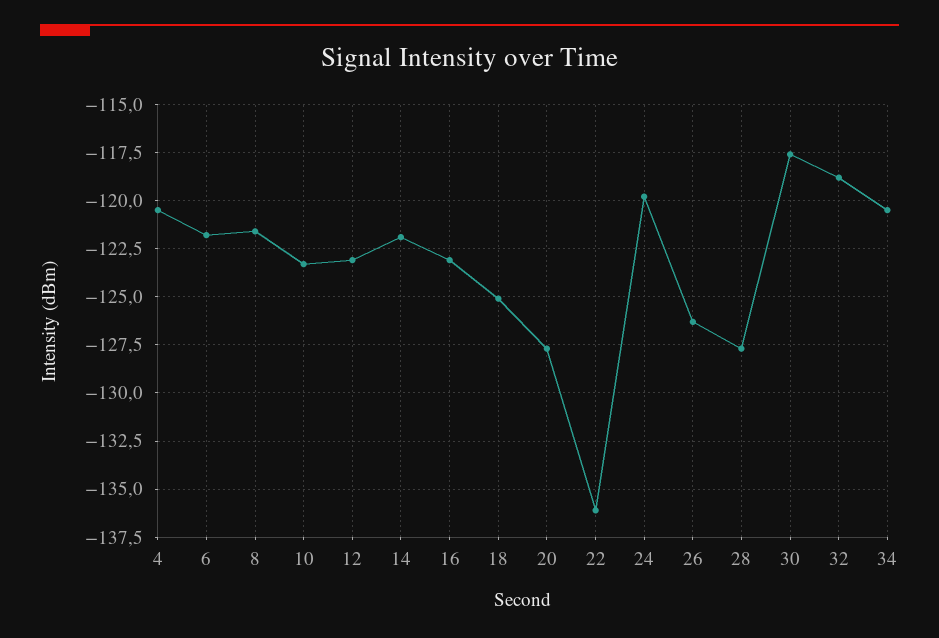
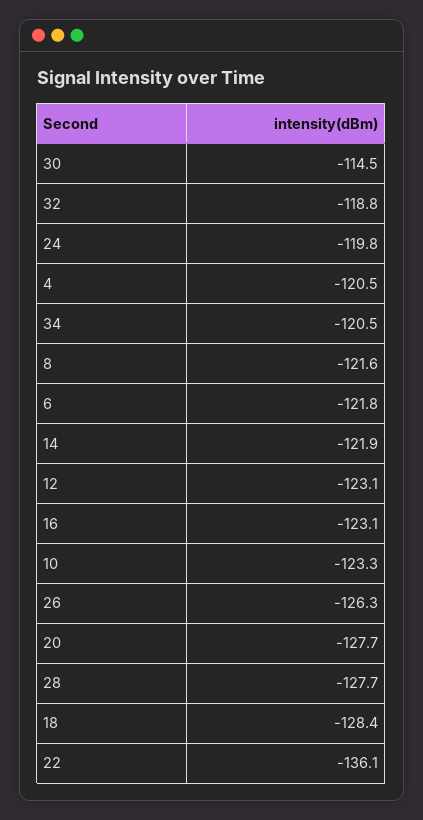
  {
    "4": -120.5,
    "6": -121.8,
    "8": -121.6,
    "10": -123.3,
    "12": -123.1,
    "14": -121.9,
    "16": -123.1,
-   "18": -125,
+   "18": -128.4,
    "20": -127.7,
    "22": -136.1,
    "24": -119.8,
    "26": -126.3,
    "28": -127.7,
-   "30": -117.5,
+   "30": -114.5,
    "32": -118.8,
    "34": -120.5
  }

